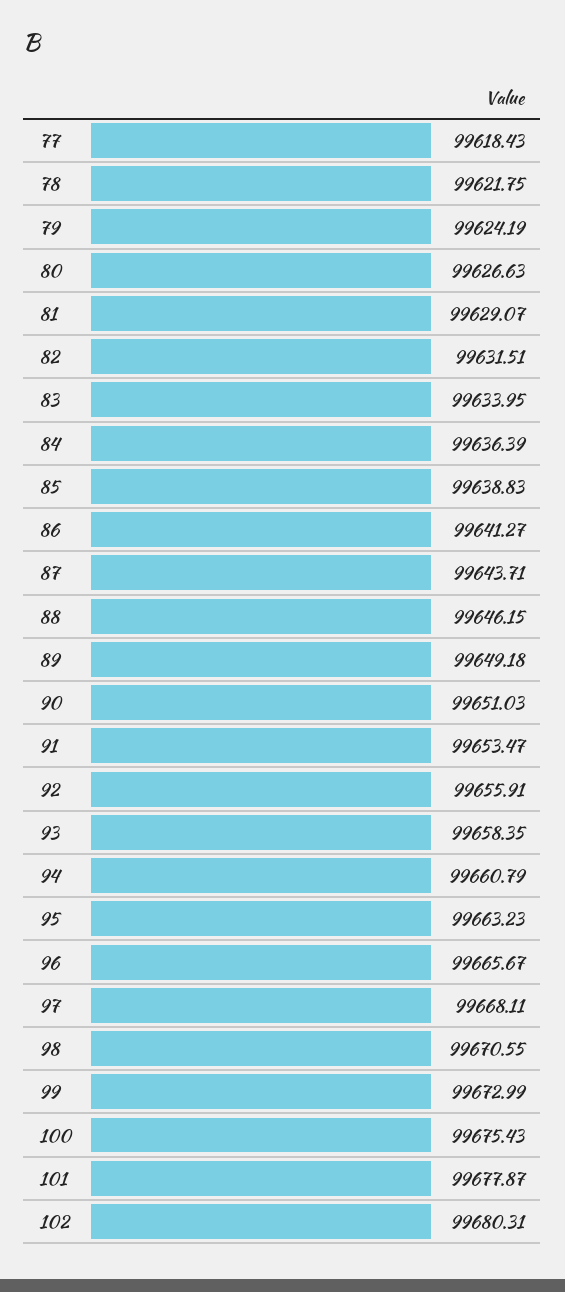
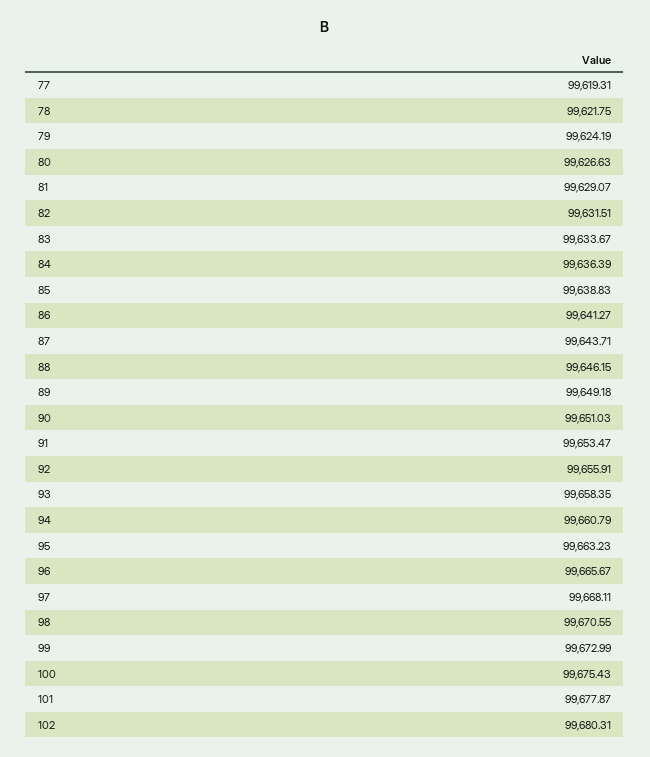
  {
-   "77": 99618.43,
+   "77": 99619.31,
    "78": 99621.75,
    "79": 99624.19,
    "80": 99626.63,
    "81": 99629.07,
    "82": 99631.51,
-   "83": 99633.95,
+   "83": 99633.67,
    "84": 99636.39,
    "85": 99638.83,
    "86": 99641.27,
    "87": 99643.71,
    "88": 99646.15,
    "89": 99649.18,
    "90": 99651.03,
    "91": 99653.47,
    "92": 99655.91,
    "93": 99658.35,
    "94": 99660.79,
    "95": 99663.23,
    "96": 99665.67,
    "97": 99668.11,
    "98": 99670.55,
    "99": 99672.99,
    "100": 99675.43,
    "101": 99677.87,
    "102": 99680.31
  }

